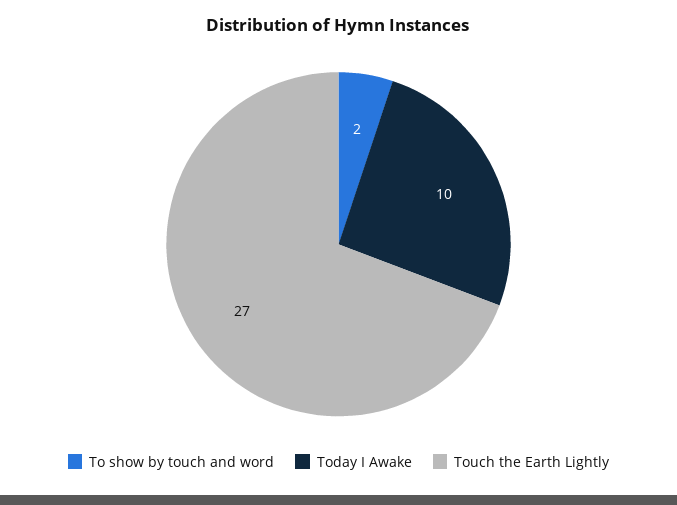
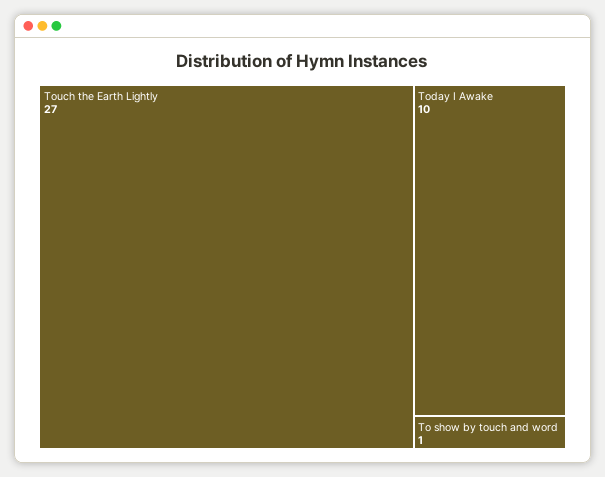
  {
-   "To show by touch and word": 2,
+   "To show by touch and word": 1,
    "Today I Awake": 10,
    "Touch the Earth Lightly": 27
  }

